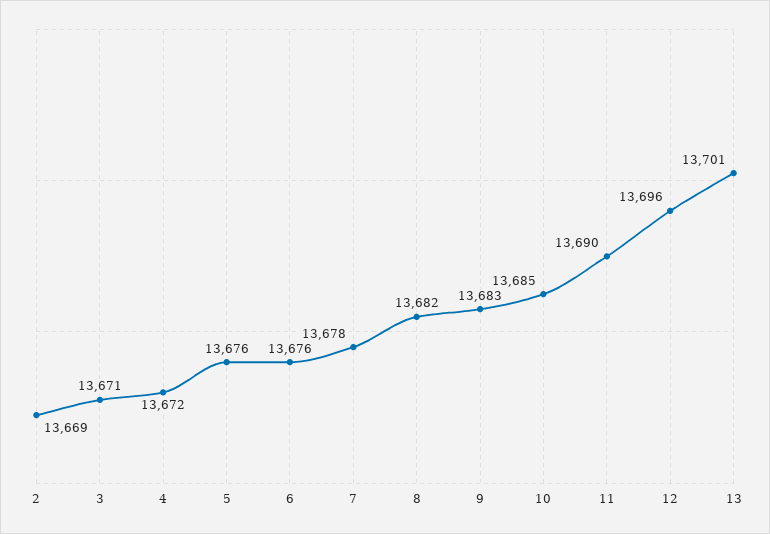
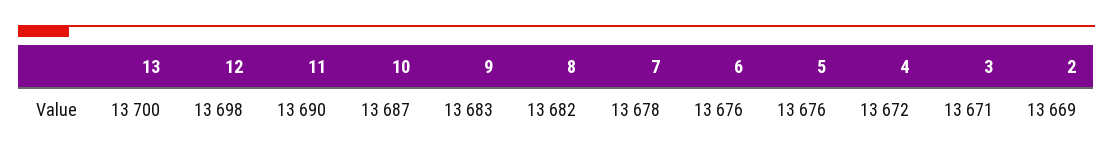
  {
    "2": 13669,
    "3": 13671,
    "4": 13672,
    "5": 13676,
    "6": 13676,
    "7": 13678,
    "8": 13682,
    "9": 13683,
-   "10": 13685,
+   "10": 13687,
    "11": 13690,
-   "12": 13696,
+   "12": 13698,
-   "13": 13701
+   "13": 13700
  }

